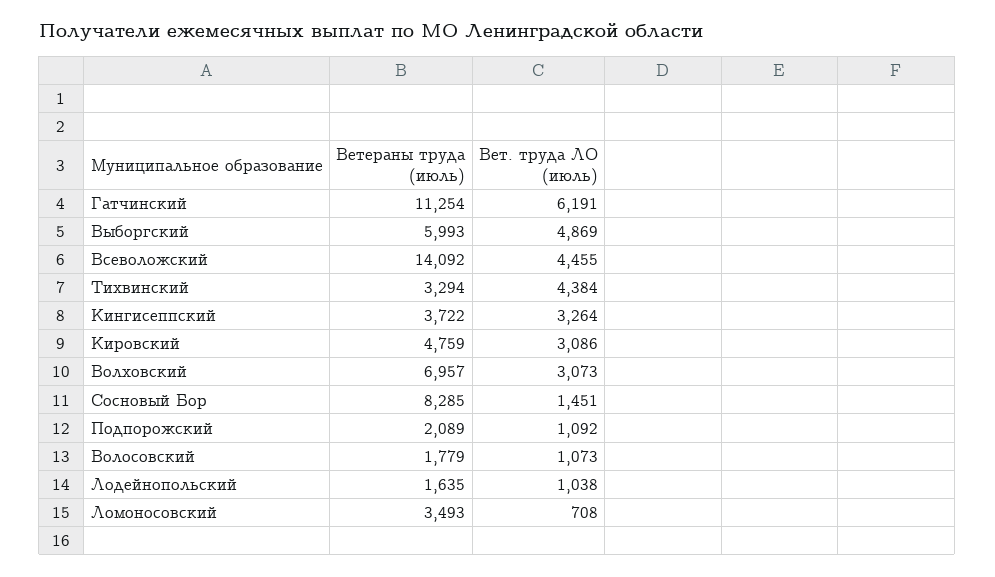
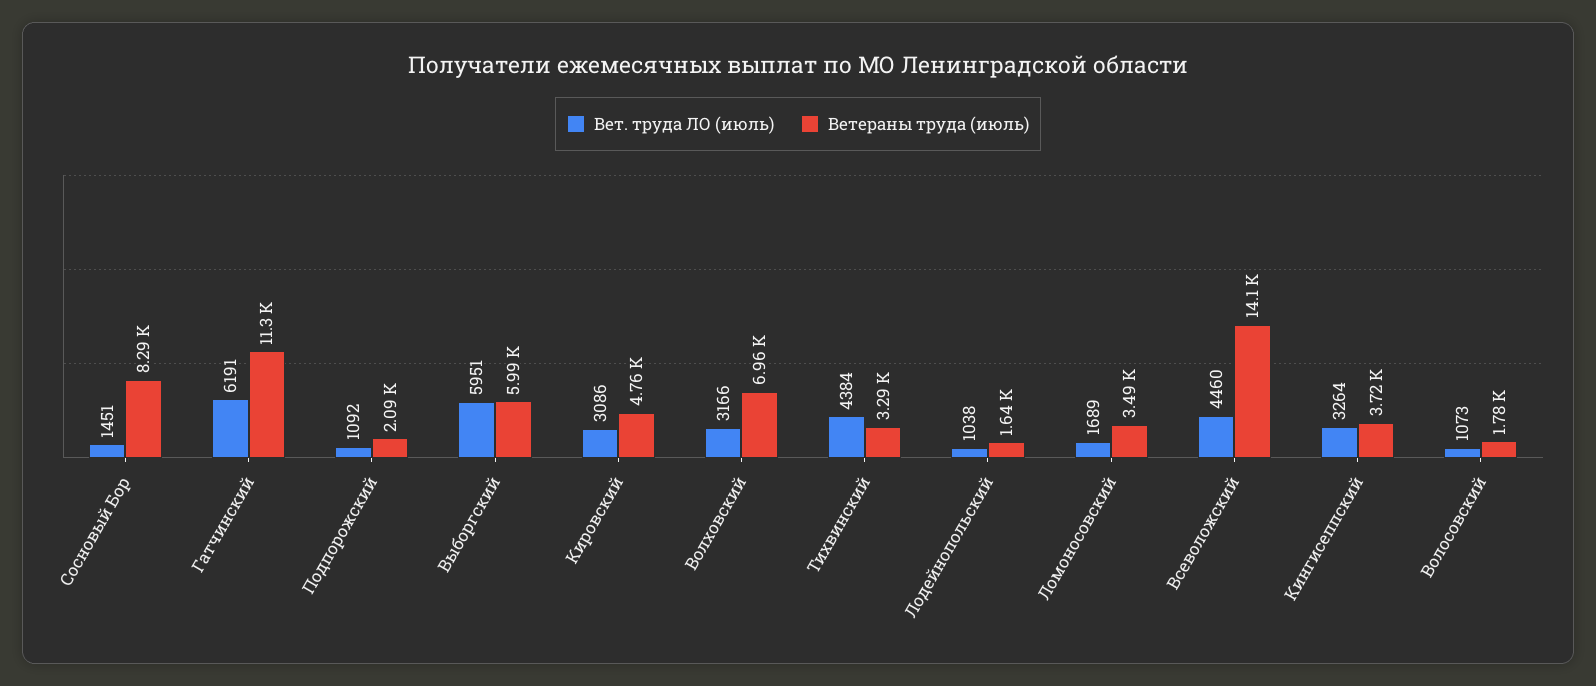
  {
    "Ветераны труда (июль)": {
      "Гатчинский": 11254,
      "Выборгский": 5993,
      "Всеволожский": 14092,
      "Тихвинский": 3294,
      "Кингисеппский": 3722,
      "Кировский": 4759,
      "Волховский": 6957,
      "Сосновый Бор": 8285,
      "Подпорожский": 2089,
      "Волосовский": 1779,
      "Лодейнопольский": 1635,
      "Ломоносовский": 3493
    },
    "Вет. труда ЛО (июль)": {
      "Гатчинский": 6191,
-     "Выборгский": 4869,
+     "Выборгский": 5951,
-     "Всеволожский": 4455,
+     "Всеволожский": 4460,
      "Тихвинский": 4384,
      "Кингисеппский": 3264,
      "Кировский": 3086,
-     "Волховский": 3073,
+     "Волховский": 3166,
      "Сосновый Бор": 1451,
      "Подпорожский": 1092,
      "Волосовский": 1073,
      "Лодейнопольский": 1038,
-     "Ломоносовский": 708
+     "Ломоносовский": 1689
    }
  }

